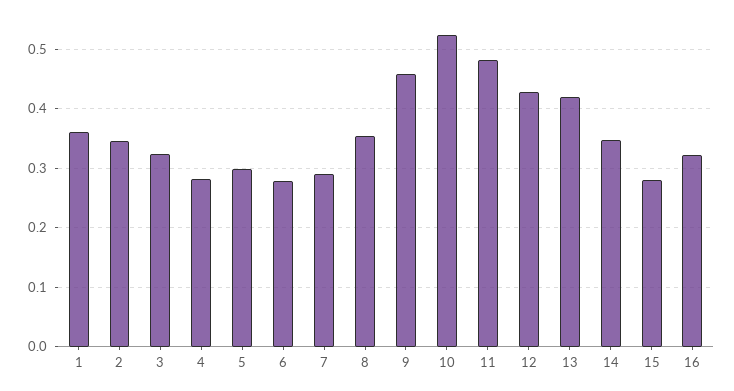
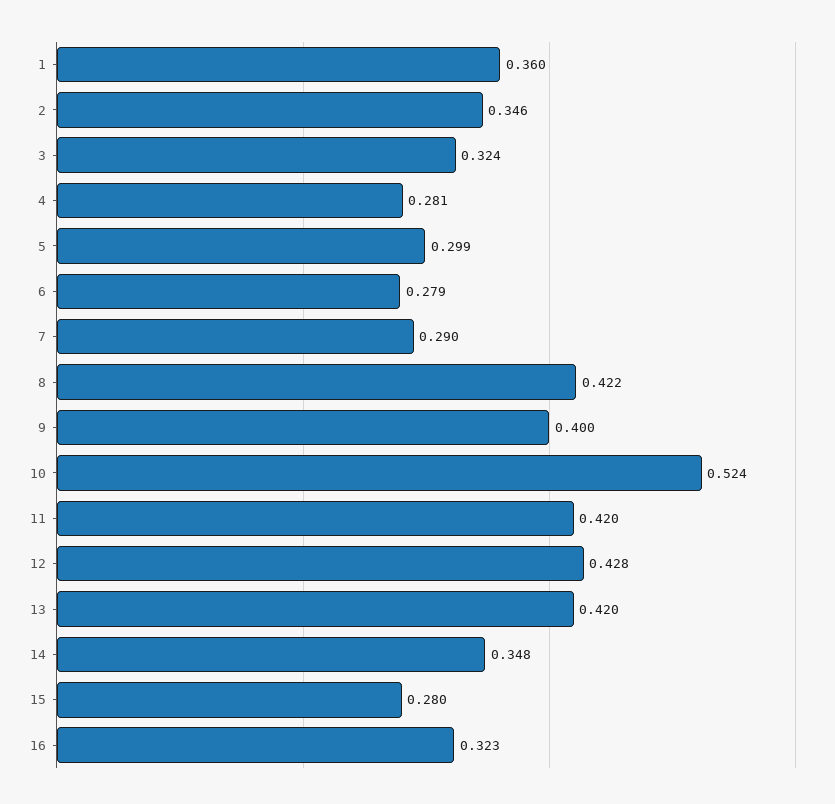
  {
    "1": 0.36,
    "2": 0.346,
    "3": 0.324,
    "4": 0.281,
    "5": 0.299,
    "6": 0.279,
    "7": 0.29,
-   "8": 0.36,
+   "8": 0.422,
-   "9": 0.46,
+   "9": 0.4,
    "10": 0.524,
-   "11": 0.48,
+   "11": 0.42,
    "12": 0.428,
    "13": 0.42,
    "14": 0.348,
    "15": 0.28,
    "16": 0.323
  }

